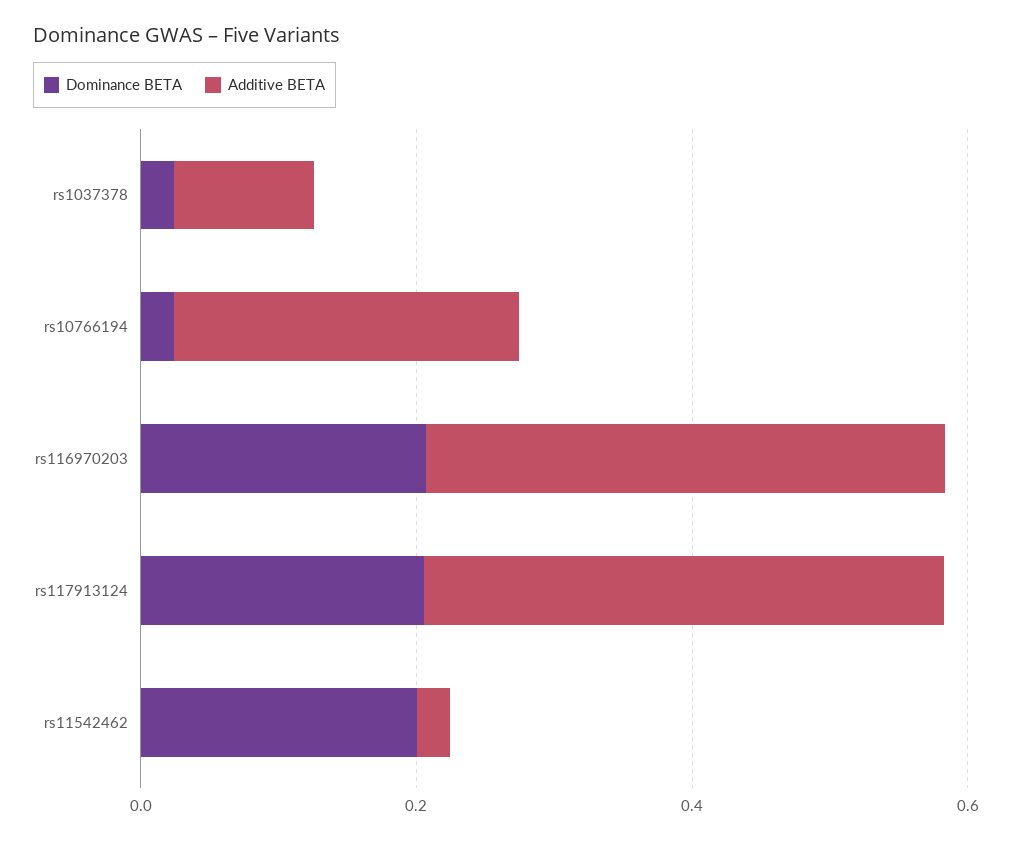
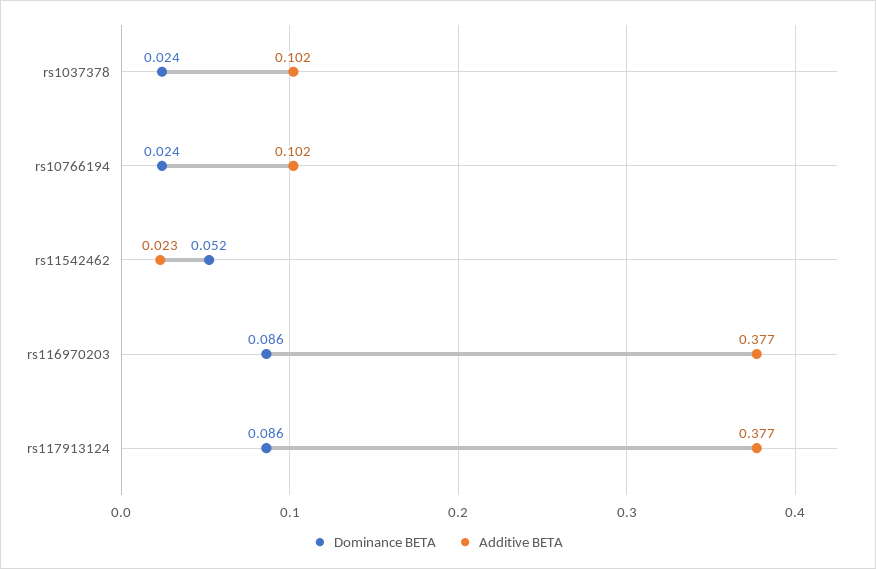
  {
    "Dominance BETA": {
      "rs1037378": 0.024,
      "rs10766194": 0.024,
-     "rs116970203": 0.2,
+     "rs116970203": 0.086,
-     "rs117913124": 0.2,
+     "rs117913124": 0.086,
-     "rs11542462": 0.2
+     "rs11542462": 0.052
    },
    "Additive BETA": {
      "rs1037378": 0.102,
-     "rs10766194": 0.25,
+     "rs10766194": 0.102,
      "rs116970203": 0.377,
      "rs117913124": 0.377,
      "rs11542462": 0.023
    }
  }

